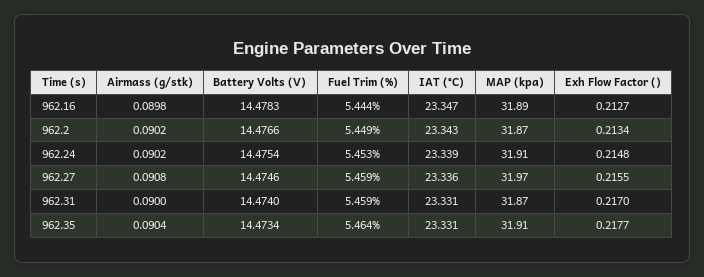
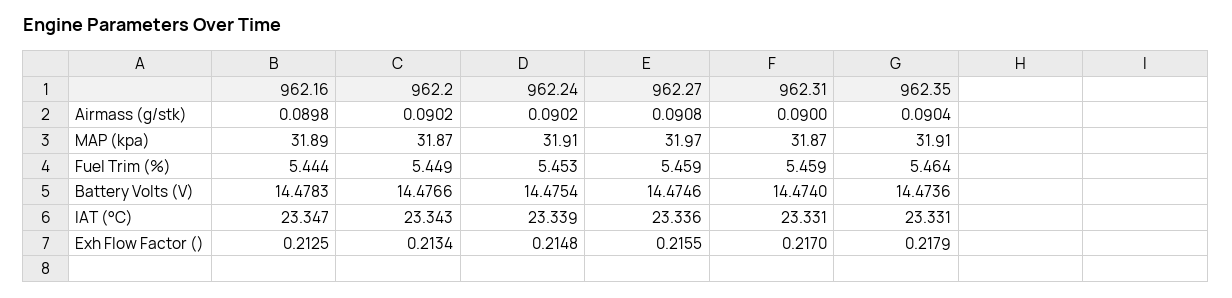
  {
    "Airmass (g/stk)": {
      "962.16": 0.0898,
      "962.2": 0.0902,
      "962.24": 0.0902,
      "962.27": 0.0908,
      "962.31": 0.09,
      "962.35": 0.0904
    },
    "Battery Volts (V)": {
      "962.16": 14.4783,
      "962.2": 14.4766,
      "962.24": 14.4754,
      "962.27": 14.4746,
      "962.31": 14.474,
-     "962.35": 14.4734
+     "962.35": 14.4736
    },
    "Fuel Trim (%)": {
      "962.16": 5.444,
      "962.2": 5.449,
      "962.24": 5.453,
      "962.27": 5.459,
      "962.31": 5.459,
      "962.35": 5.464
    },
    "IAT (°C)": {
      "962.16": 23.347,
      "962.2": 23.343,
      "962.24": 23.339,
      "962.27": 23.336,
      "962.31": 23.331,
      "962.35": 23.331
    },
    "MAP (kpa)": {
      "962.16": 31.89,
      "962.2": 31.87,
      "962.24": 31.91,
      "962.27": 31.97,
      "962.31": 31.87,
      "962.35": 31.91
    },
    "Exh Flow Factor ()": {
-     "962.16": 0.2127,
+     "962.16": 0.2125,
      "962.2": 0.2134,
      "962.24": 0.2148,
      "962.27": 0.2155,
      "962.31": 0.217,
-     "962.35": 0.2177
+     "962.35": 0.2179
    }
  }

